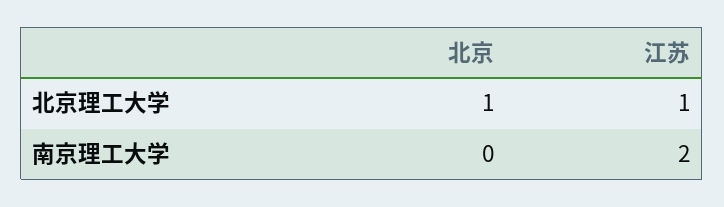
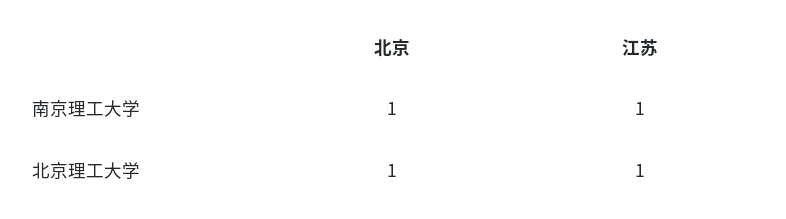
  {
    "北京": {
      "北京理工大学": 1,
-     "南京理工大学": 0
+     "南京理工大学": 1
    },
    "江苏": {
      "北京理工大学": 1,
-     "南京理工大学": 2
+     "南京理工大学": 1
    }
  }

